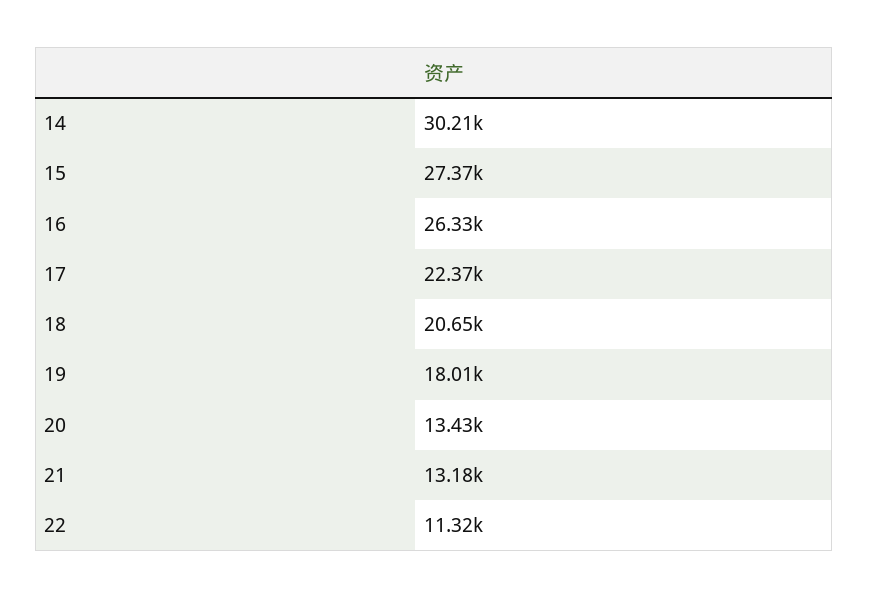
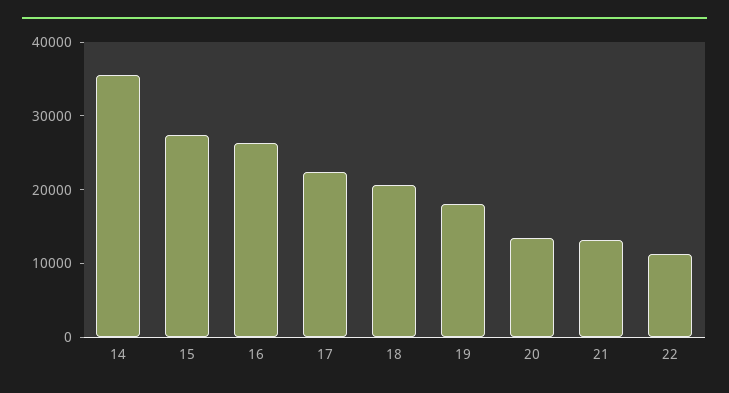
  {
-   "14": 30210,
+   "14": 36000,
    "15": 27370,
    "16": 26330,
    "17": 22370,
    "18": 20650,
    "19": 18010,
    "20": 13430,
    "21": 13180,
    "22": 11320
  }

